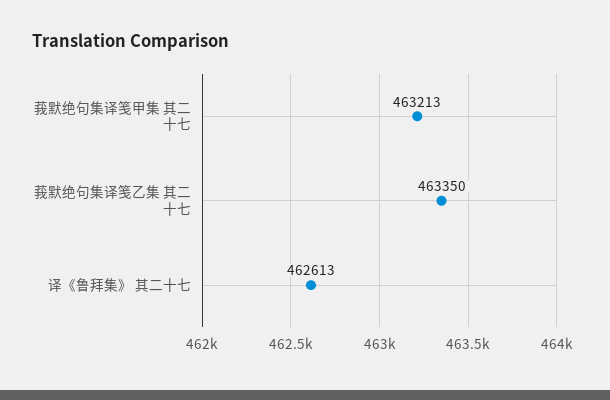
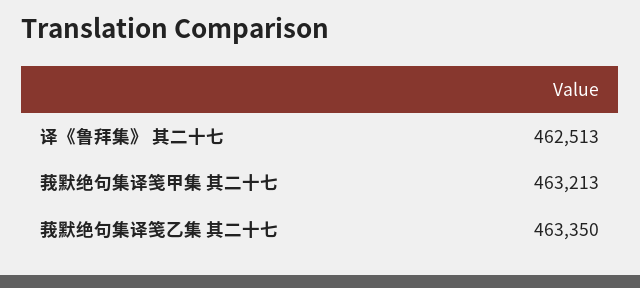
  {
    "莪默绝句集译笺甲集 其二十七": 463213,
    "莪默绝句集译笺乙集 其二十七": 463350,
-   "译《鲁拜集》 其二十七": 462613
+   "译《鲁拜集》 其二十七": 462513
  }

